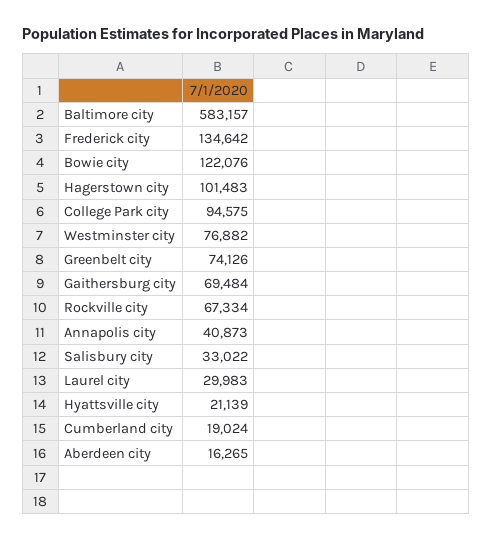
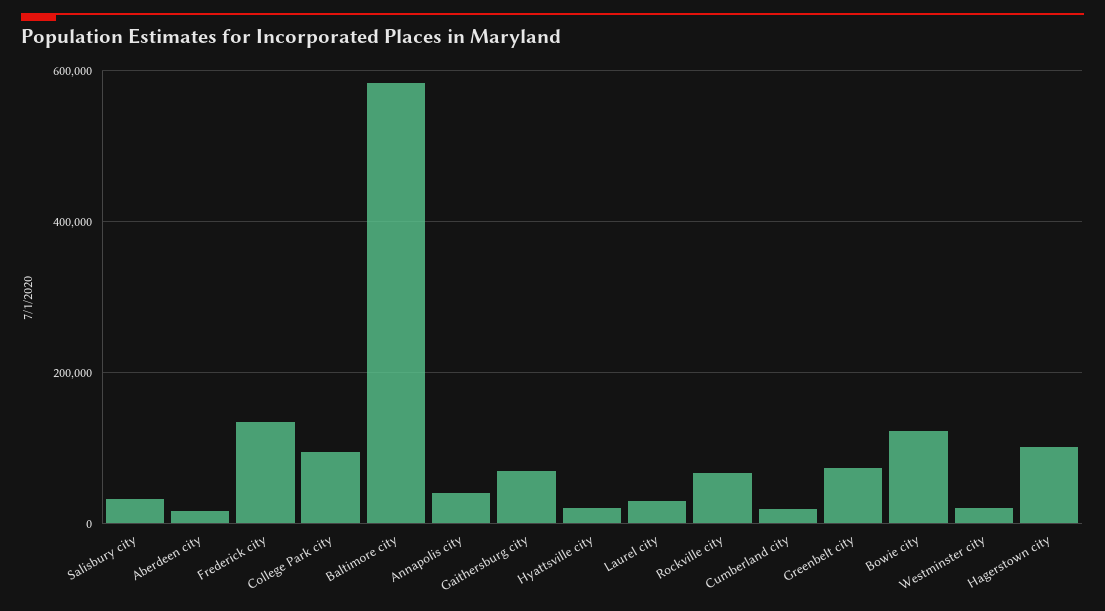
  {
    "Baltimore city": 583157,
    "Frederick city": 134642,
    "Bowie city": 122076,
    "Hagerstown city": 101483,
    "College Park city": 94575,
-   "Westminster city": 76882,
+   "Westminster city": 20000,
    "Greenbelt city": 74126,
    "Gaithersburg city": 69484,
    "Rockville city": 67334,
    "Annapolis city": 40873,
    "Salisbury city": 33022,
    "Laurel city": 29983,
    "Hyattsville city": 21139,
    "Cumberland city": 19024,
    "Aberdeen city": 16265
  }

